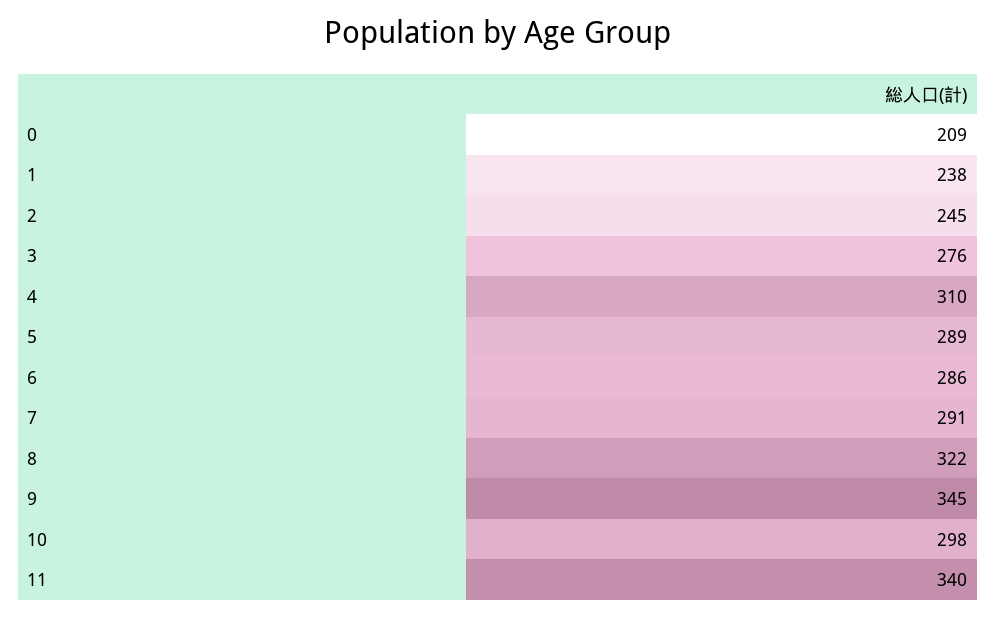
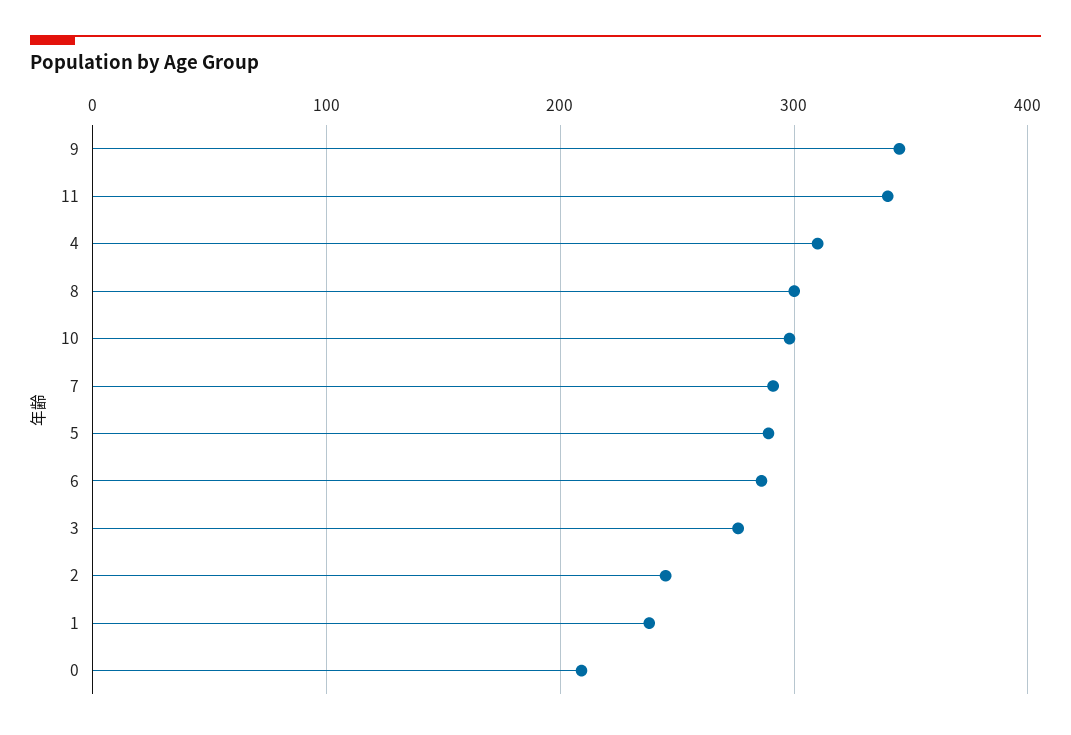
  {
    "0": 209,
    "1": 238,
    "2": 245,
    "3": 276,
    "4": 310,
    "5": 289,
    "6": 286,
    "7": 291,
-   "8": 322,
+   "8": 300,
    "9": 345,
    "10": 298,
    "11": 340
  }

